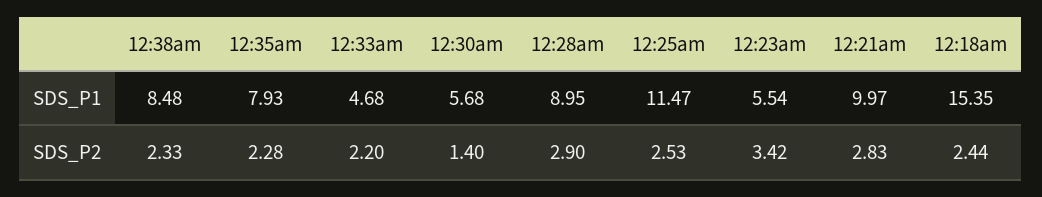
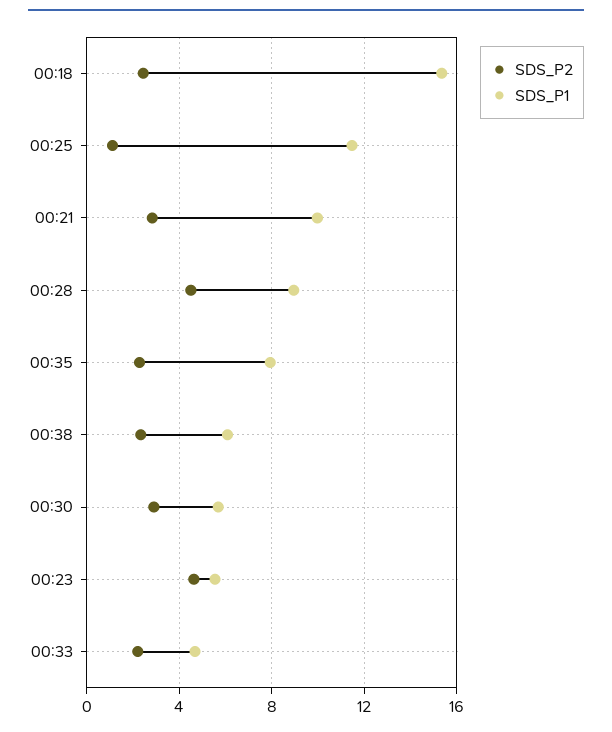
  {
    "SDS_P1": {
-     "12:38am": 8.48,
+     "12:38am": 6,
      "12:35am": 7.93,
      "12:33am": 4.68,
      "12:30am": 5.68,
      "12:28am": 8.95,
      "12:25am": 11.47,
      "12:23am": 5.54,
      "12:21am": 9.97,
      "12:18am": 15.35
    },
    "SDS_P2": {
      "12:38am": 2.33,
      "12:35am": 2.28,
      "12:33am": 2.2,
-     "12:30am": 1.4,
+     "12:30am": 3,
-     "12:28am": 2.9,
+     "12:28am": 4.5,
-     "12:25am": 2.53,
+     "12:25am": 1,
-     "12:23am": 3.42,
+     "12:23am": 4.5,
      "12:21am": 2.83,
      "12:18am": 2.44
    }
  }

